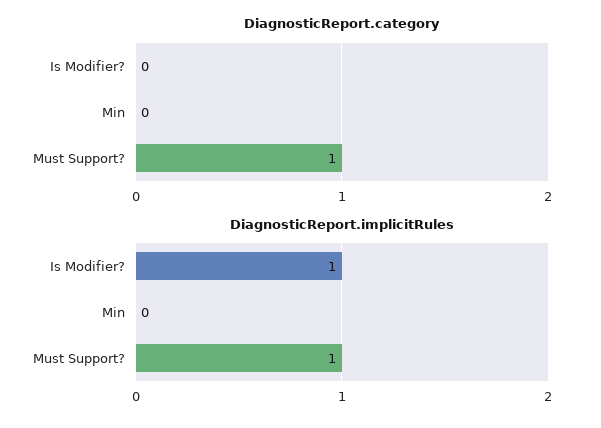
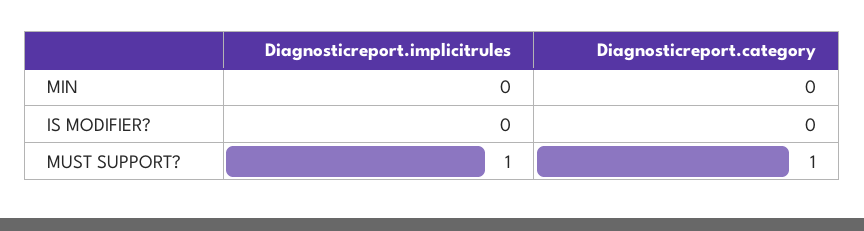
  {
    "DiagnosticReport.category": {
      "Is Modifier?": 0,
      "Min": 0,
      "Must Support?": 1
    },
    "DiagnosticReport.implicitRules": {
-     "Is Modifier?": 1,
+     "Is Modifier?": 0,
      "Min": 0,
      "Must Support?": 1
    }
  }

